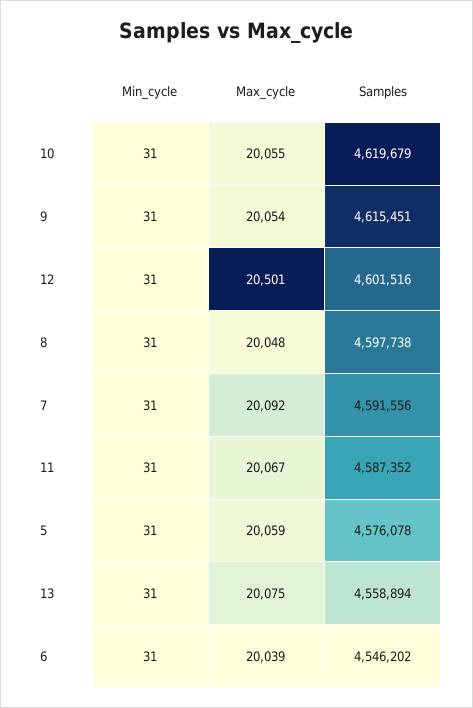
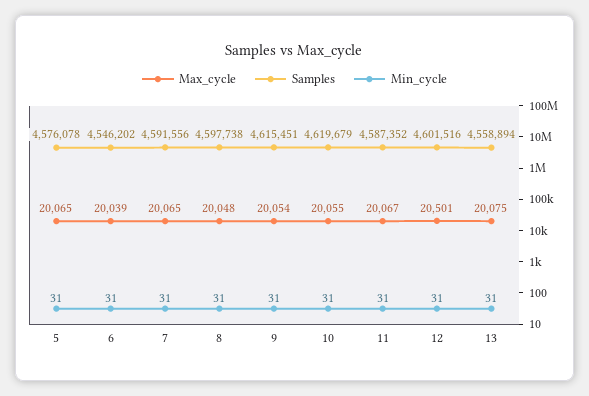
  {
    "Min_cycle": {
      "10": 31,
      "9": 31,
      "12": 31,
      "8": 31,
      "7": 31,
      "11": 31,
      "5": 31,
      "13": 31,
      "6": 31
    },
    "Max_cycle": {
      "10": 20055,
      "9": 20054,
      "12": 20501,
      "8": 20048,
-     "7": 20092,
+     "7": 20065,
      "11": 20067,
-     "5": 20059,
+     "5": 20065,
      "13": 20075,
      "6": 20039
    },
    "Samples": {
      "10": 4619679,
      "9": 4615451,
      "12": 4601516,
      "8": 4597738,
      "7": 4591556,
      "11": 4587352,
      "5": 4576078,
      "13": 4558894,
      "6": 4546202
    }
  }

